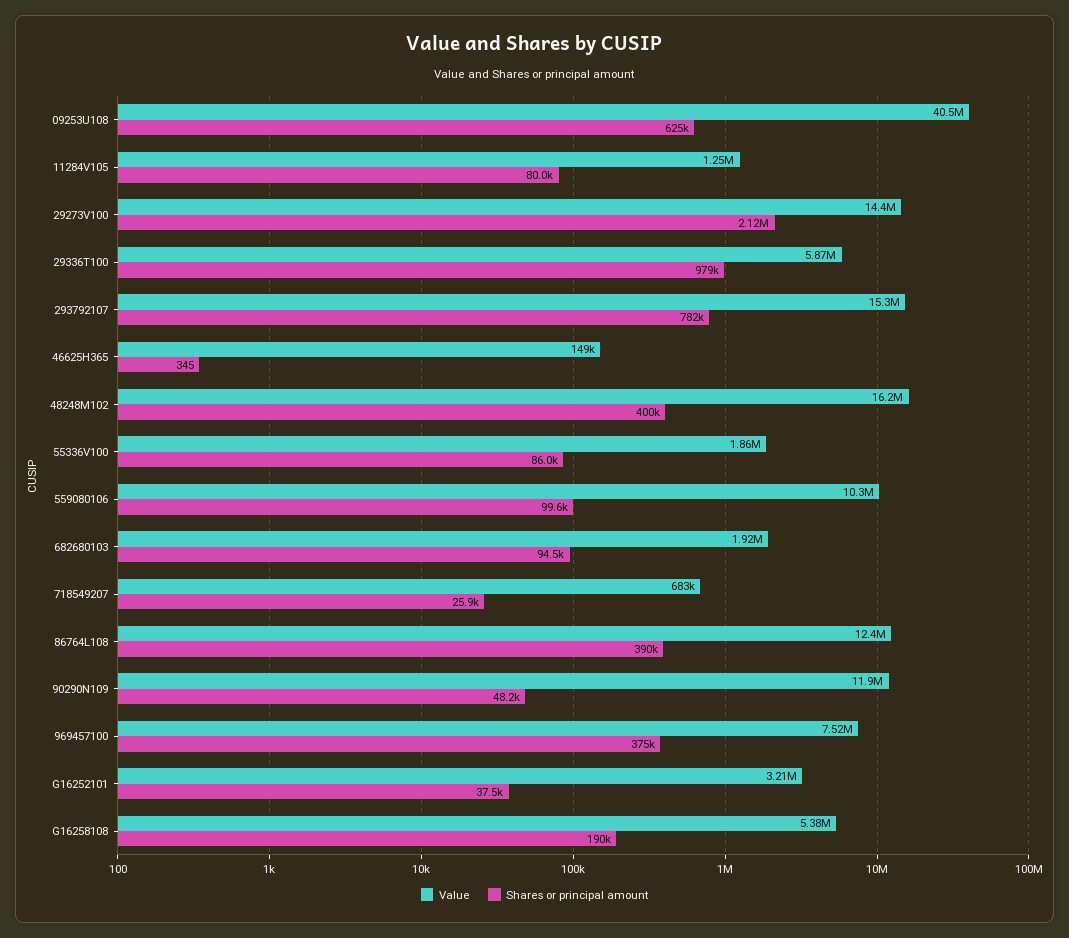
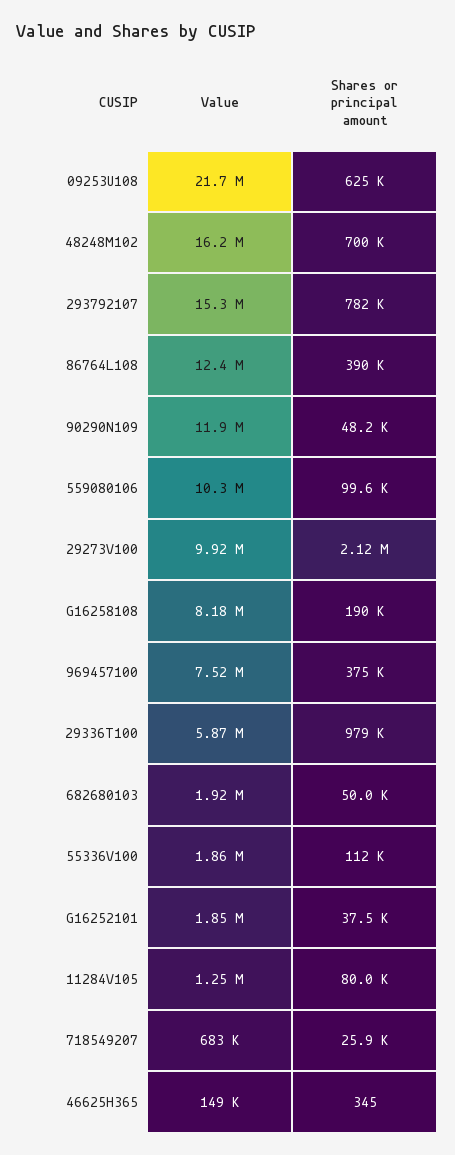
  {
    "Value": {
-     "09253U108": 40500000,
+     "09253U108": 21700000,
      "11284V105": 1250000,
-     "29273V100": 14400000,
+     "29273V100": 9920000,
      "29336T100": 5870000,
      "293792107": 15300000,
      "46625H365": 149000,
      "48248M102": 16200000,
      "55336V100": 1860000,
      "559080106": 10300000,
      "682680103": 1920000,
      "718549207": 683000,
      "86764L108": 12400000,
      "90290N109": 11900000,
      "969457100": 7520000,
-     "G16252101": 3210000,
+     "G16252101": 1850000,
-     "G16258108": 5380000
+     "G16258108": 8180000
    },
    "Shares or principal amount": {
      "09253U108": 625000,
      "11284V105": 80000,
      "29273V100": 2120000,
      "29336T100": 979000,
      "293792107": 782000,
      "46625H365": 345,
-     "48248M102": 400000,
+     "48248M102": 700000,
-     "55336V100": 86000,
+     "55336V100": 112000,
      "559080106": 99600,
-     "682680103": 94500,
+     "682680103": 50000,
      "718549207": 25900,
      "86764L108": 390000,
      "90290N109": 48200,
      "969457100": 375000,
      "G16252101": 37500,
      "G16258108": 190000
    }
  }

